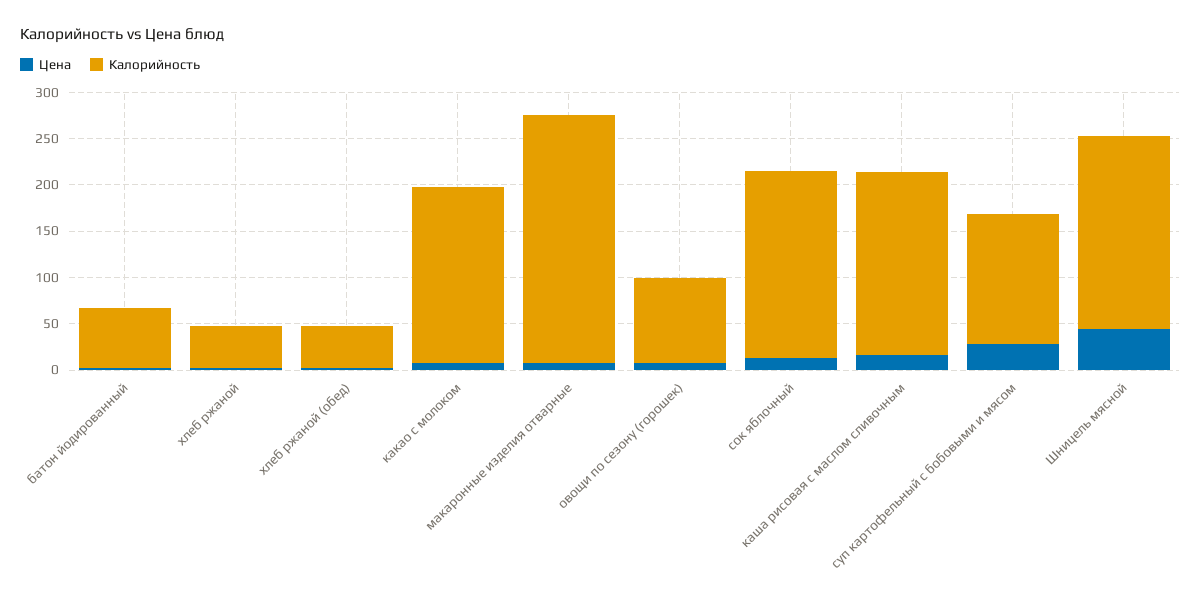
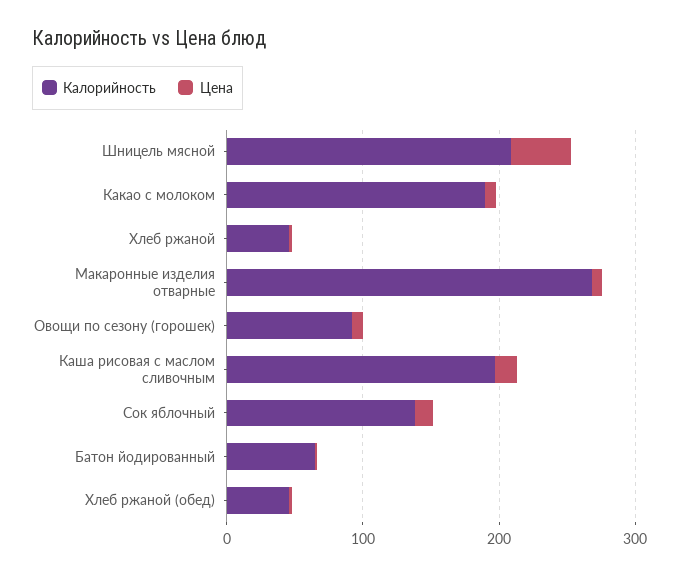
  {
    "Цена": {
      "батон йодированный": 0,
      "хлеб ржаной": 0,
      "хлеб ржаной (обед)": 0,
      "какао с молоком": 10,
      "макаронные изделия отварные": 10,
      "овощи по сезону (горошек)": 10,
      "сок яблочный": 10,
      "каша рисовая с маслом сливочным": 20,
-     "суп картофельный с бобовыми и мясом": 30,
      "Шницель мясной": 40
    },
    "Калорийность": {
      "батон йодированный": 70,
      "хлеб ржаной": 50,
      "хлеб ржаной (обед)": 50,
      "какао с молоком": 190,
      "макаронные изделия отварные": 270,
      "овощи по сезону (горошек)": 90,
-     "сок яблочный": 200,
+     "сок яблочный": 140,
      "каша рисовая с маслом сливочным": 200,
-     "суп картофельный с бобовыми и мясом": 140,
      "Шницель мясной": 210
    }
  }

